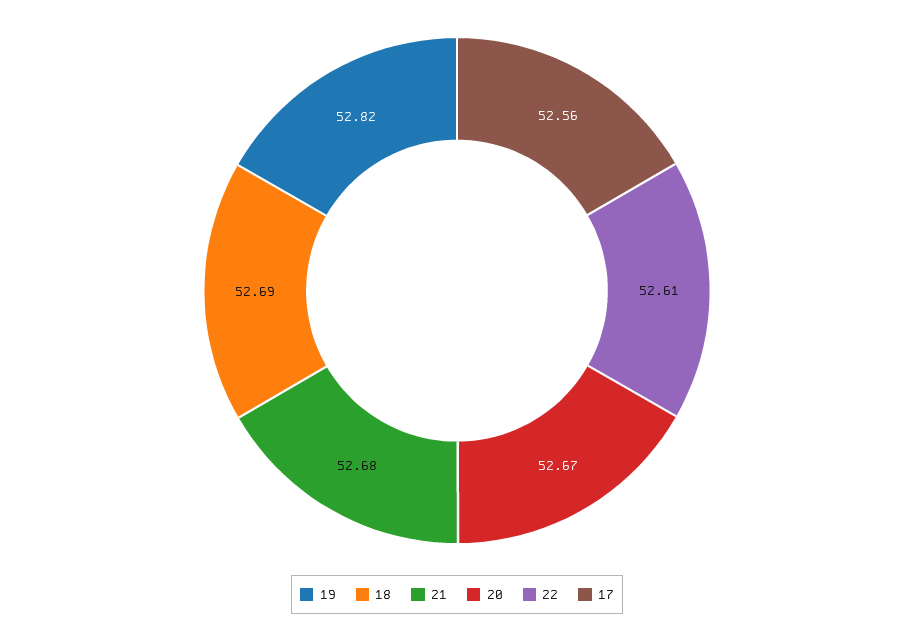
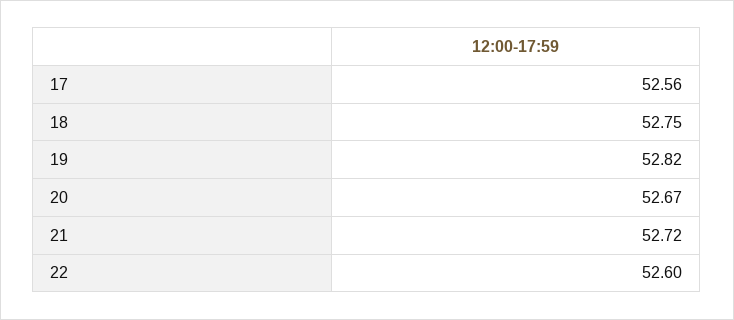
  {
    "19": 52.82,
-   "18": 52.69,
+   "18": 52.75,
-   "21": 52.68,
+   "21": 52.72,
    "20": 52.67,
-   "22": 52.61,
+   "22": 52.6,
    "17": 52.56
  }

